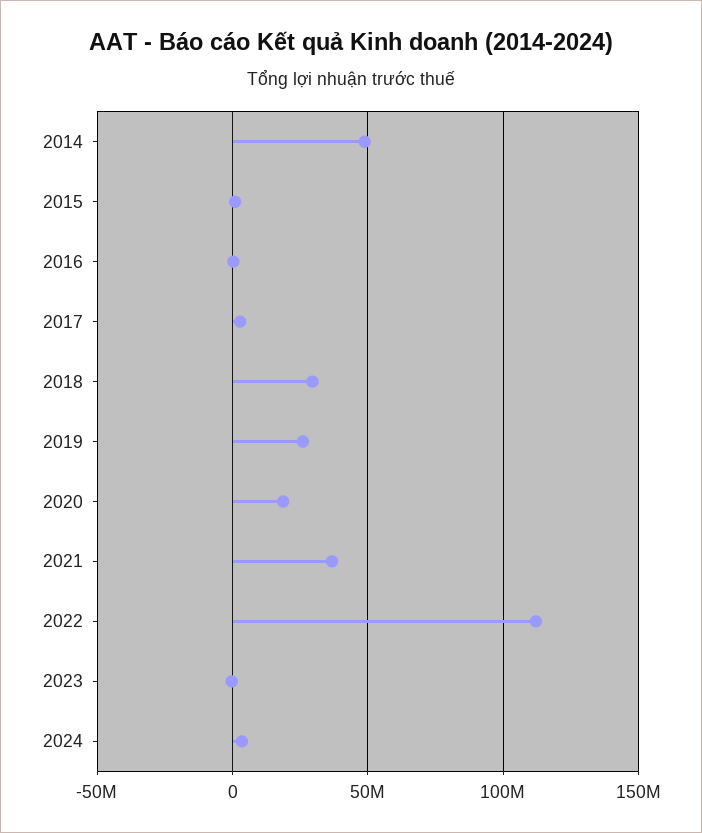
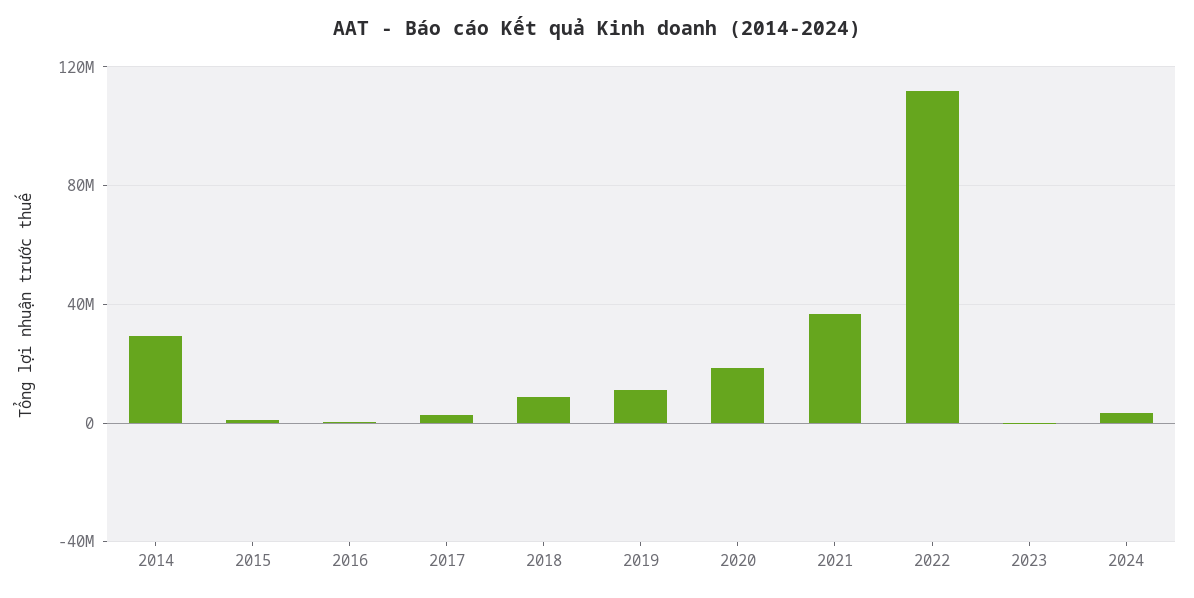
  {
-   "2014": 50000000,
+   "2014": 30000000,
    "2015": 0,
    "2016": 0,
    "2017": 5000000,
-   "2018": 30000000,
+   "2018": 10000000,
-   "2019": 25000000,
+   "2019": 10000000,
    "2020": 20000000,
    "2021": 35000000,
    "2022": 110000000,
    "2023": 0,
    "2024": 5000000
  }

